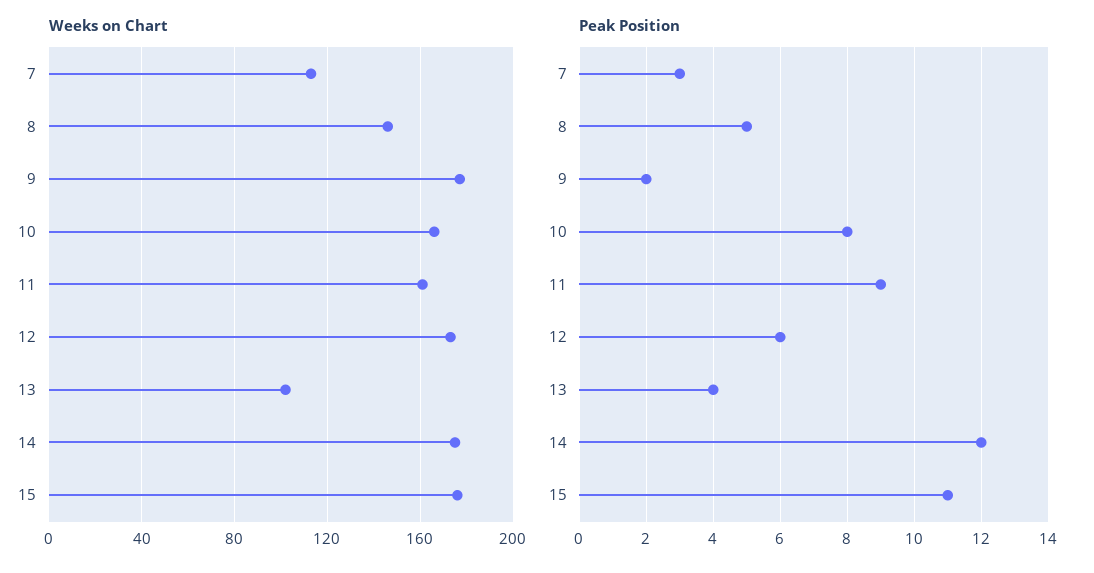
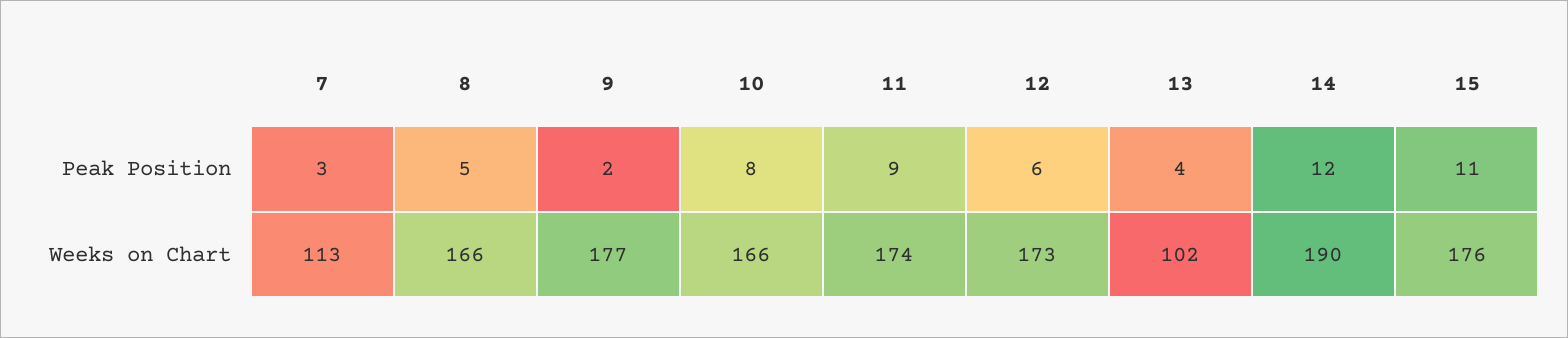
  {
    "Weeks on Chart": {
      "7": 113,
-     "8": 145,
+     "8": 166,
      "9": 177,
      "10": 166,
-     "11": 160,
+     "11": 174,
      "12": 173,
      "13": 102,
-     "14": 175,
+     "14": 190,
      "15": 176
    },
    "Peak Position": {
      "7": 3,
      "8": 5,
      "9": 2,
      "10": 8,
      "11": 9,
      "12": 6,
      "13": 4,
      "14": 12,
      "15": 11
    }
  }

